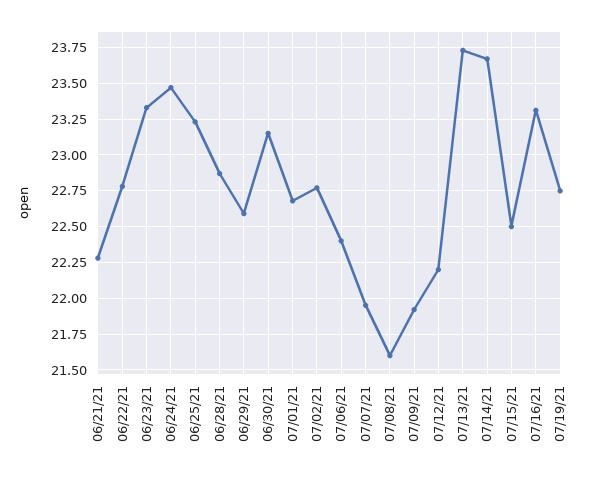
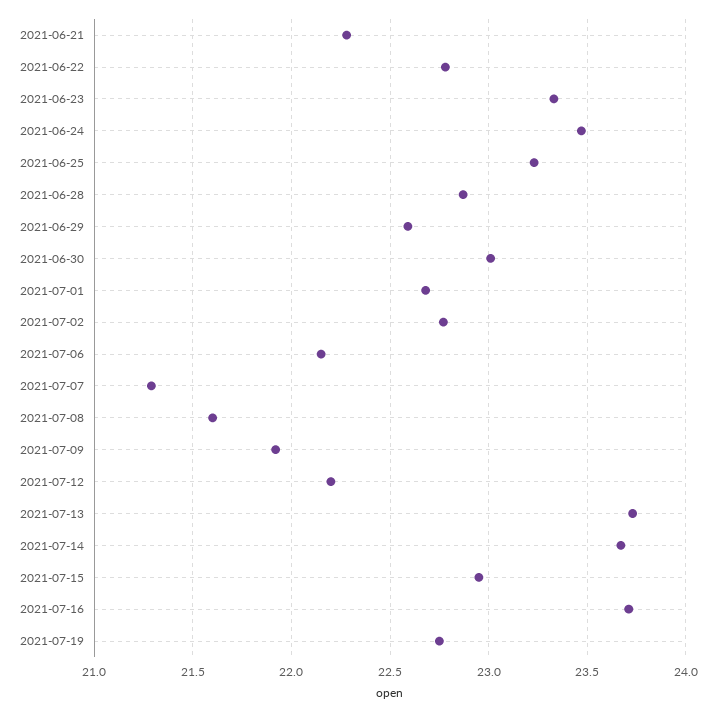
  {
    "06/21/21": 22.3,
    "06/22/21": 22.8,
    "06/23/21": 23.35,
    "06/24/21": 23.45,
    "06/25/21": 23.25,
    "06/28/21": 22.85,
    "06/29/21": 22.6,
-   "06/30/21": 23.15,
+   "06/30/21": 23,
    "07/01/21": 22.7,
    "07/02/21": 22.75,
-   "07/06/21": 22.4,
+   "07/06/21": 22.15,
-   "07/07/21": 21.95,
+   "07/07/21": 21.3,
    "07/08/21": 21.6,
    "07/09/21": 21.9,
    "07/12/21": 22.2,
    "07/13/21": 23.75,
    "07/14/21": 23.65,
-   "07/15/21": 22.5,
+   "07/15/21": 22.95,
-   "07/16/21": 23.3,
+   "07/16/21": 23.7,
    "07/19/21": 22.75
  }

